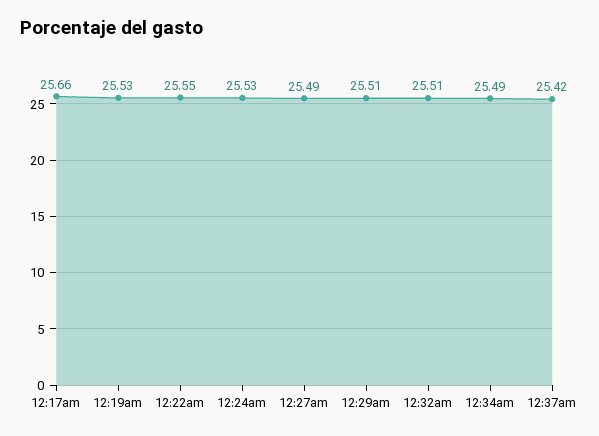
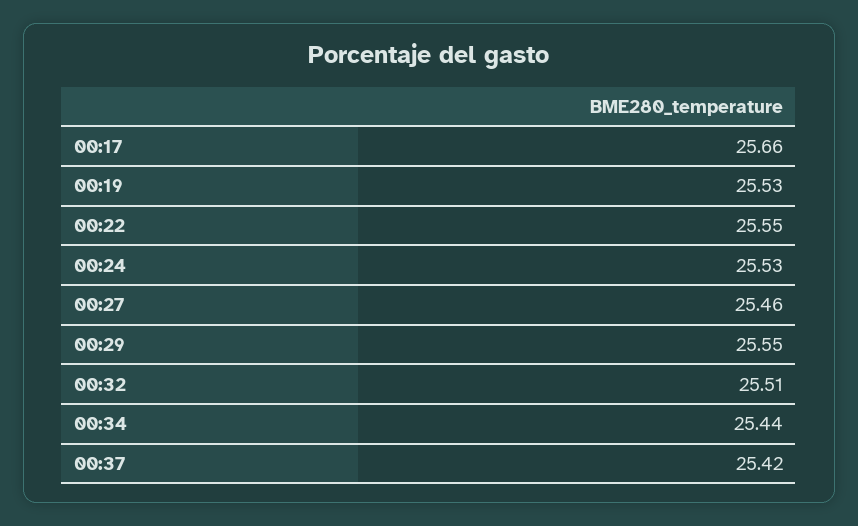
  {
    "12:17am": 25.66,
    "12:19am": 25.53,
    "12:22am": 25.55,
    "12:24am": 25.53,
-   "12:27am": 25.49,
+   "12:27am": 25.46,
-   "12:29am": 25.51,
+   "12:29am": 25.55,
    "12:32am": 25.51,
-   "12:34am": 25.49,
+   "12:34am": 25.44,
    "12:37am": 25.42
  }

